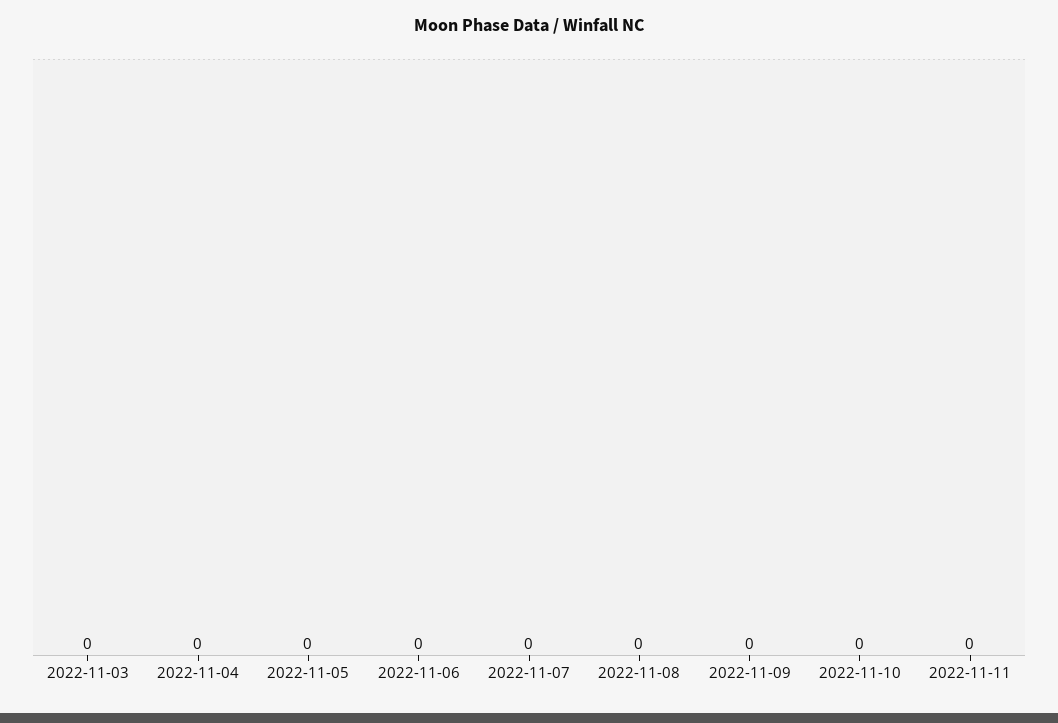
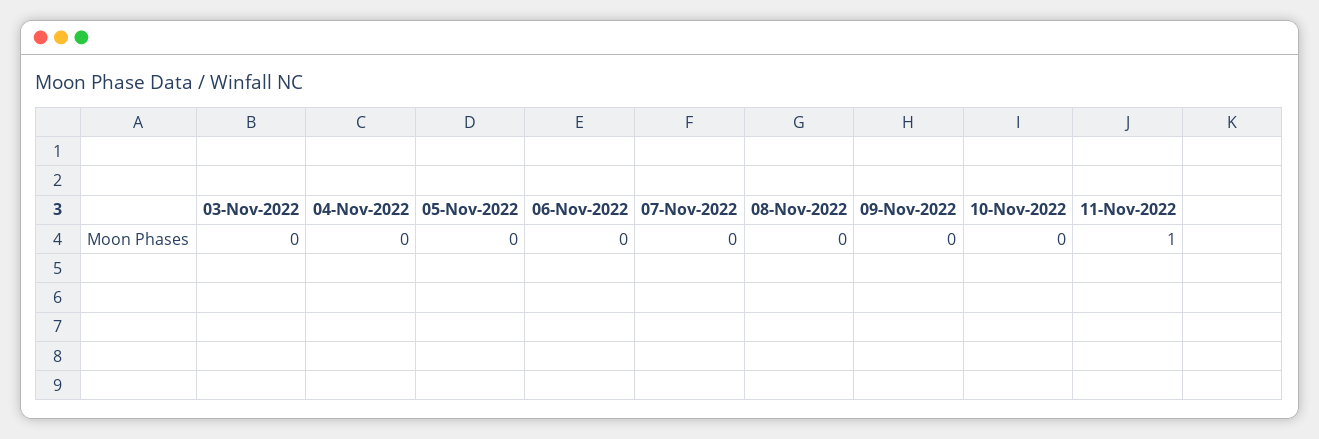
  {
    "2022-11-03": 0,
    "2022-11-04": 0,
    "2022-11-05": 0,
    "2022-11-06": 0,
    "2022-11-07": 0,
    "2022-11-08": 0,
    "2022-11-09": 0,
    "2022-11-10": 0,
-   "2022-11-11": 0
+   "2022-11-11": 1
  }

